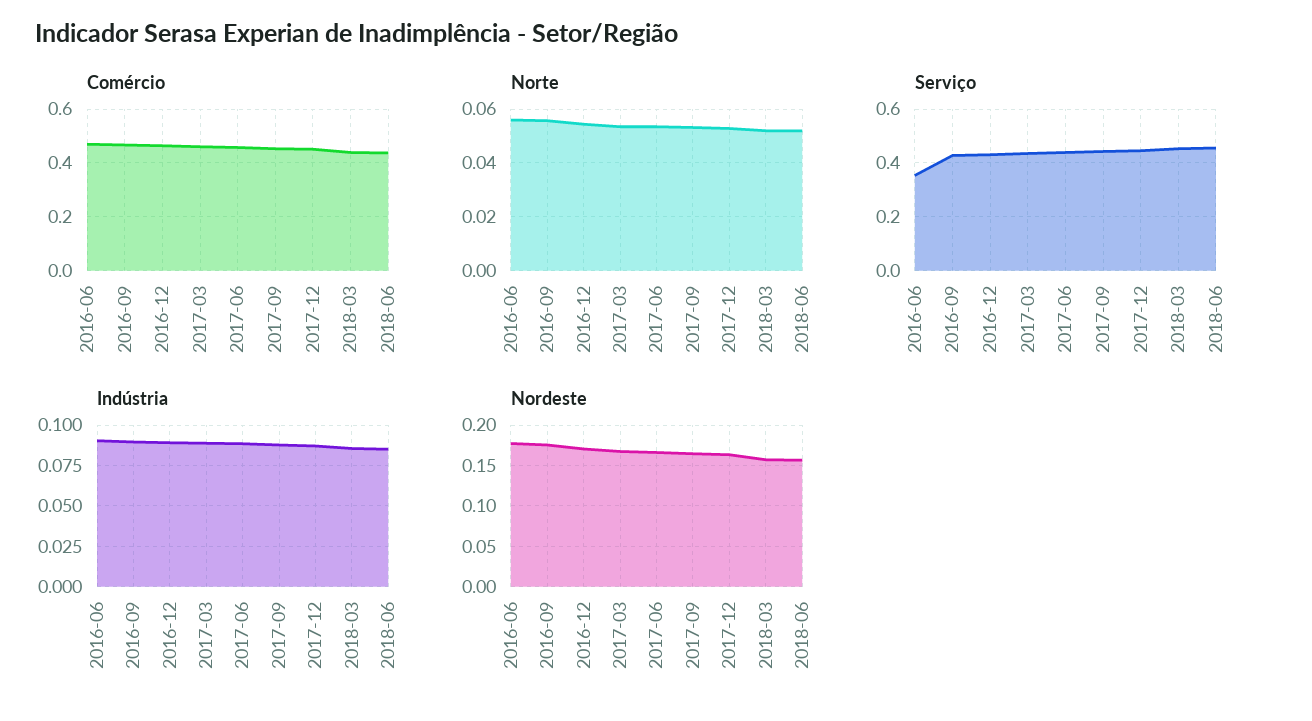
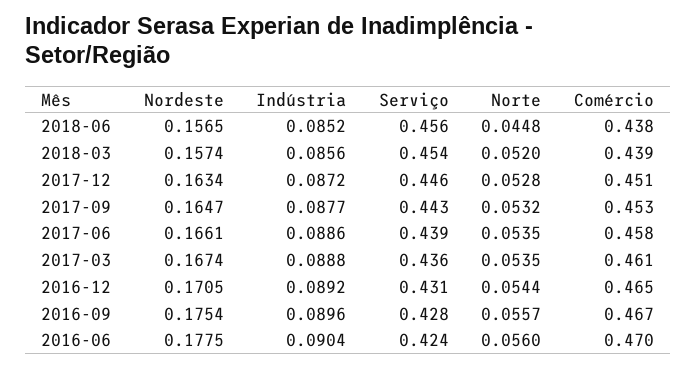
  {
    "Comércio": {
      "2016-06": 0.47,
      "2016-09": 0.467,
      "2016-12": 0.465,
      "2017-03": 0.461,
      "2017-06": 0.458,
      "2017-09": 0.453,
      "2017-12": 0.451,
      "2018-03": 0.439,
      "2018-06": 0.438
    },
    "Norte": {
      "2016-06": 0.056,
      "2016-09": 0.0557,
      "2016-12": 0.0544,
      "2017-03": 0.0535,
      "2017-06": 0.0535,
      "2017-09": 0.0532,
      "2017-12": 0.0528,
      "2018-03": 0.052,
-     "2018-06": 0.0525
+     "2018-06": 0.0448
    },
    "Serviço": {
-     "2016-06": 0.35,
+     "2016-06": 0.424,
      "2016-09": 0.428,
      "2016-12": 0.431,
      "2017-03": 0.436,
      "2017-06": 0.439,
      "2017-09": 0.443,
      "2017-12": 0.446,
      "2018-03": 0.454,
      "2018-06": 0.456
    },
    "Indústria": {
      "2016-06": 0.0904,
      "2016-09": 0.0896,
      "2016-12": 0.0892,
      "2017-03": 0.0888,
      "2017-06": 0.0886,
      "2017-09": 0.0877,
      "2017-12": 0.0872,
      "2018-03": 0.0856,
      "2018-06": 0.0852
    },
    "Nordeste": {
      "2016-06": 0.1775,
      "2016-09": 0.1754,
      "2016-12": 0.1705,
      "2017-03": 0.1674,
      "2017-06": 0.1661,
      "2017-09": 0.1647,
      "2017-12": 0.1634,
      "2018-03": 0.1574,
      "2018-06": 0.1565
    }
  }

